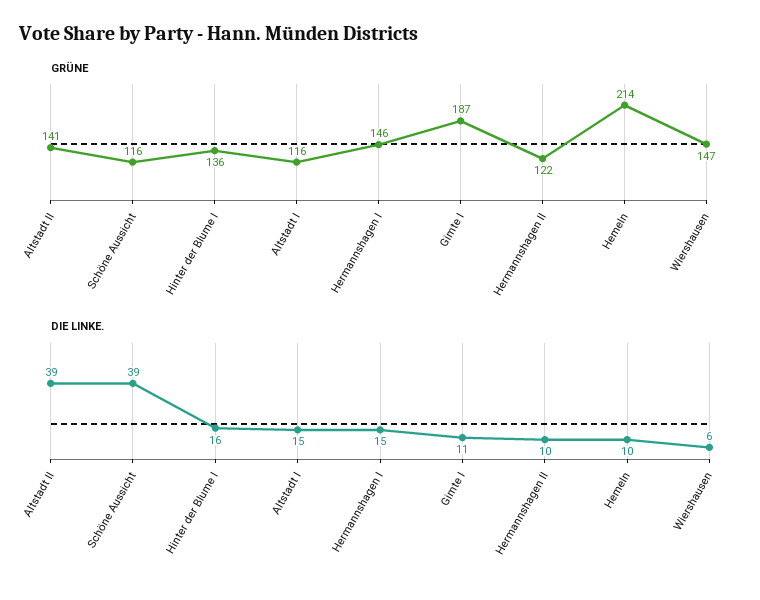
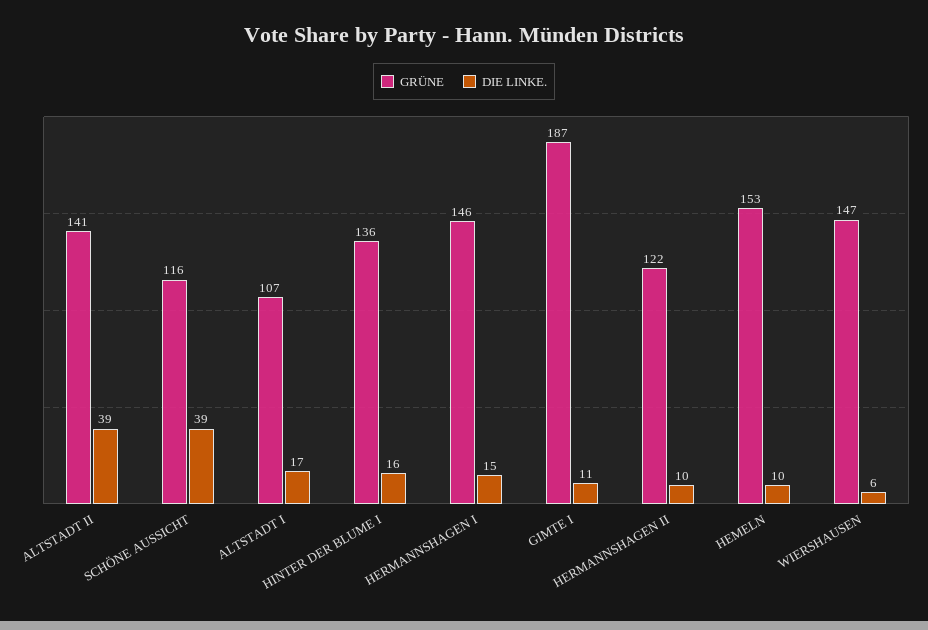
  {
    "GRÜNE": {
      "Altstadt II": 141,
      "Schöne Aussicht": 116,
      "Hinter der Blume I": 136,
-     "Altstadt I": 116,
+     "Altstadt I": 107,
      "Hermannshagen I": 146,
      "Gimte I": 187,
      "Hermannshagen II": 122,
-     "Hemeln": 214,
+     "Hemeln": 153,
      "Wiershausen": 147
    },
    "DIE LINKE.": {
      "Altstadt II": 39,
      "Schöne Aussicht": 39,
      "Hinter der Blume I": 16,
-     "Altstadt I": 15,
+     "Altstadt I": 17,
      "Hermannshagen I": 15,
      "Gimte I": 11,
      "Hermannshagen II": 10,
      "Hemeln": 10,
      "Wiershausen": 6
    }
  }

